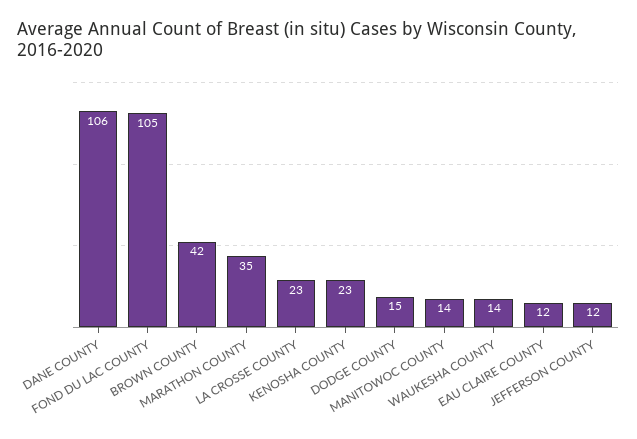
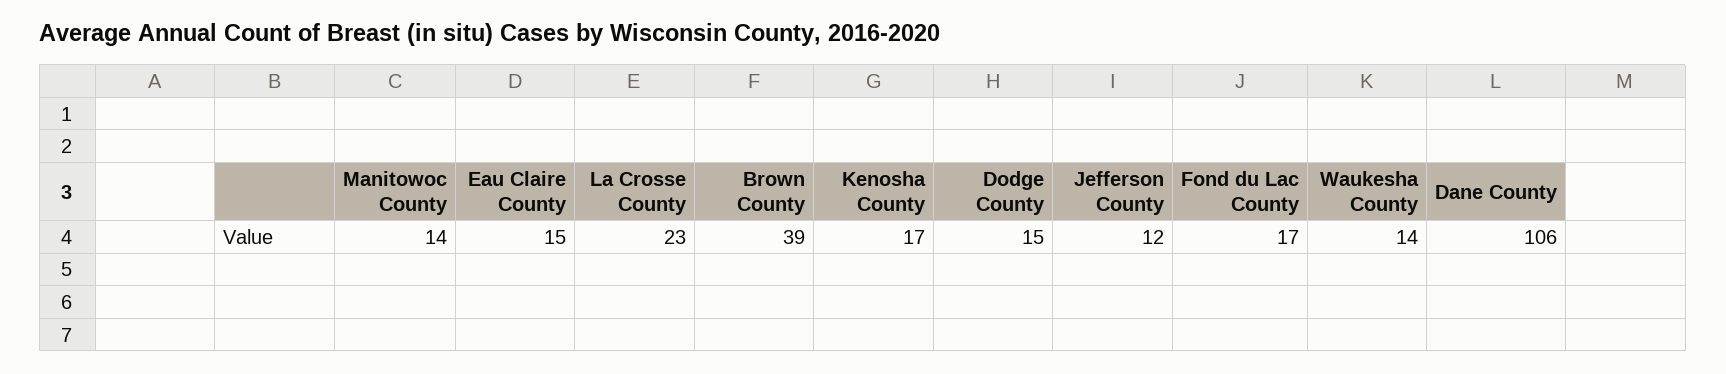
  {
    "DANE COUNTY": 106,
-   "FOND DU LAC COUNTY": 105,
+   "FOND DU LAC COUNTY": 17,
-   "BROWN COUNTY": 42,
+   "BROWN COUNTY": 39,
-   "MARATHON COUNTY": 35,
    "LA CROSSE COUNTY": 23,
-   "KENOSHA COUNTY": 23,
+   "KENOSHA COUNTY": 17,
    "DODGE COUNTY": 15,
    "MANITOWOC COUNTY": 14,
    "WAUKESHA COUNTY": 14,
-   "EAU CLAIRE COUNTY": 12,
+   "EAU CLAIRE COUNTY": 15,
    "JEFFERSON COUNTY": 12
  }

